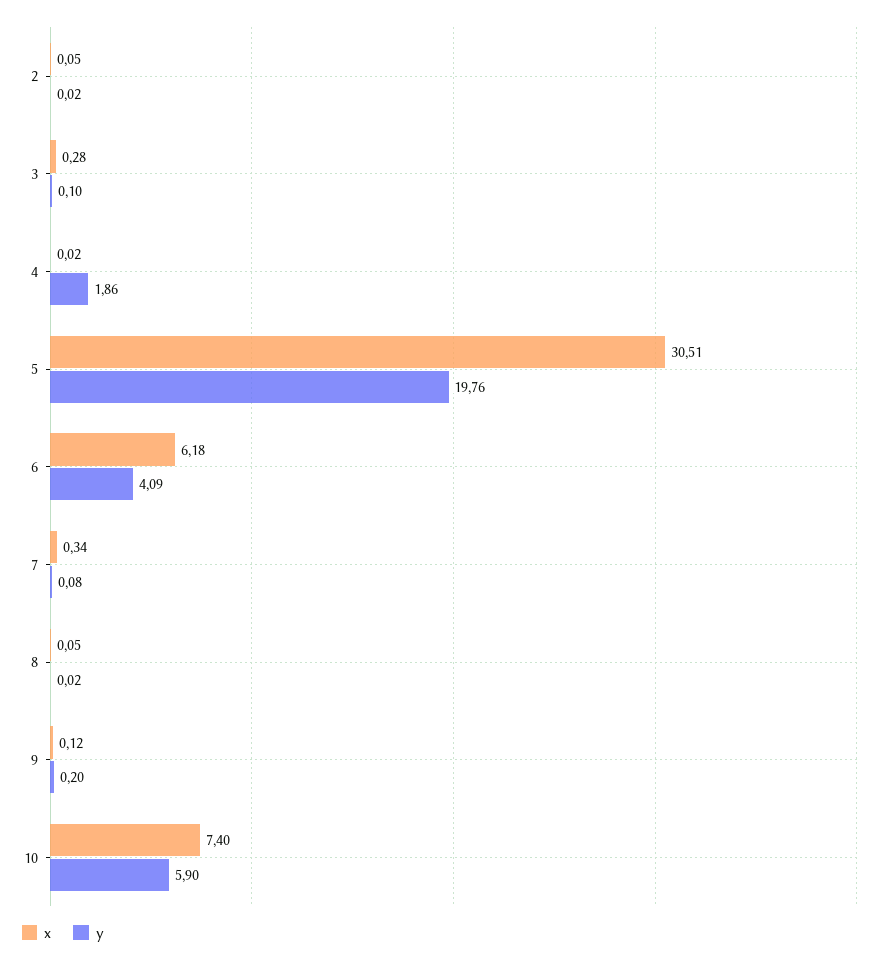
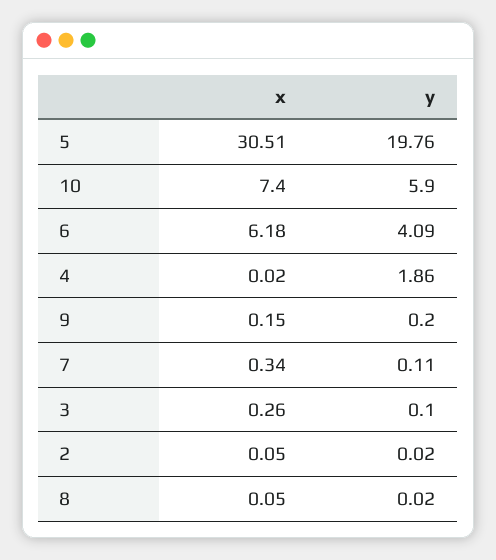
  {
    "x": {
      "2": 0.05,
-     "3": 0.28,
+     "3": 0.26,
      "4": 0.02,
      "5": 30.51,
      "6": 6.18,
      "7": 0.34,
      "8": 0.05,
-     "9": 0.12,
+     "9": 0.15,
      "10": 7.4
    },
    "y": {
      "2": 0.02,
      "3": 0.1,
      "4": 1.86,
      "5": 19.76,
      "6": 4.09,
-     "7": 0.08,
+     "7": 0.11,
      "8": 0.02,
      "9": 0.2,
      "10": 5.9
    }
  }

